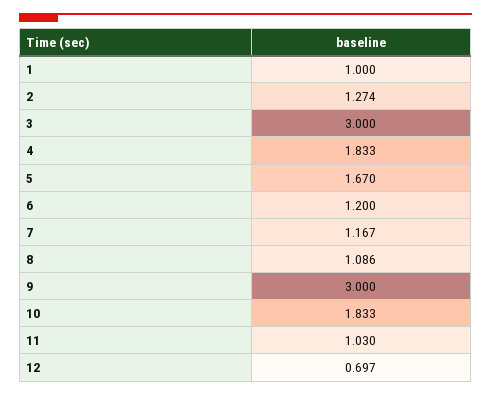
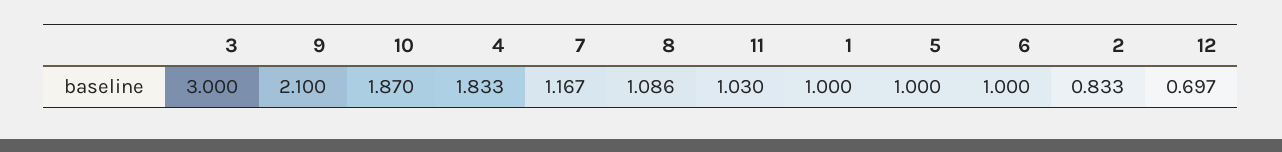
  {
    "1": 1,
-   "2": 1.274,
+   "2": 0.833,
    "3": 3,
    "4": 1.833,
-   "5": 1.67,
+   "5": 1,
-   "6": 1.2,
+   "6": 1,
    "7": 1.167,
    "8": 1.086,
-   "9": 3,
+   "9": 2.1,
-   "10": 1.833,
+   "10": 1.87,
    "11": 1.03,
    "12": 0.697
  }

